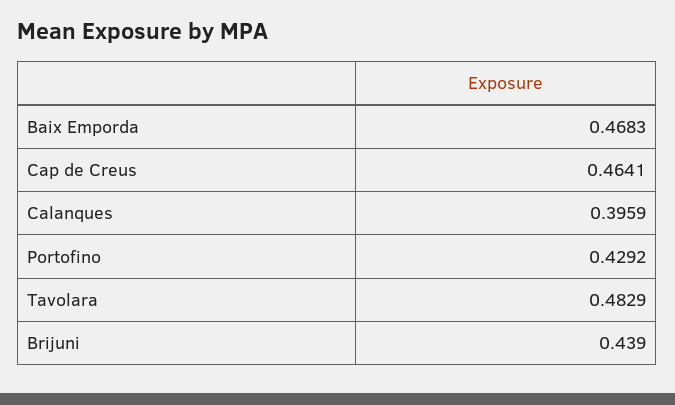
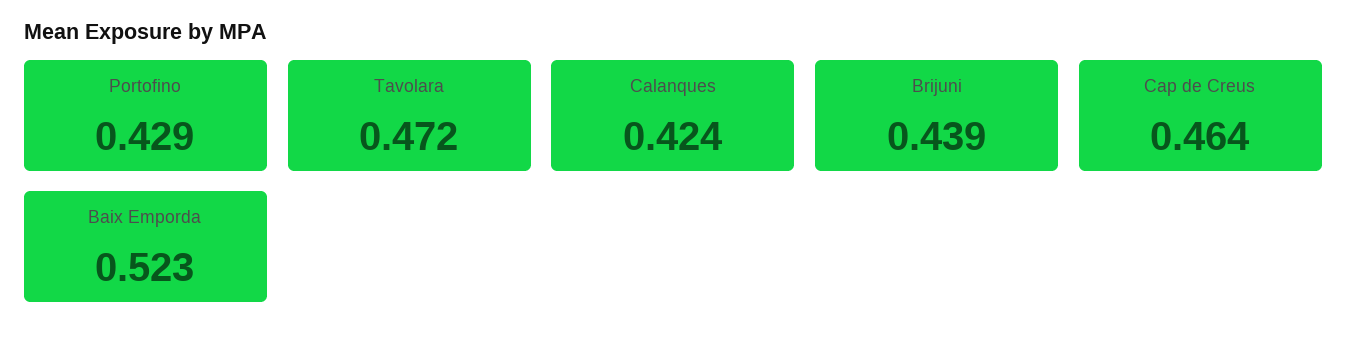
  {
-   "Baix Emporda": 0.4683,
+   "Baix Emporda": 0.523,
    "Cap de Creus": 0.4641,
-   "Calanques": 0.3959,
+   "Calanques": 0.424,
    "Portofino": 0.4292,
-   "Tavolara": 0.4829,
+   "Tavolara": 0.472,
    "Brijuni": 0.439
  }

